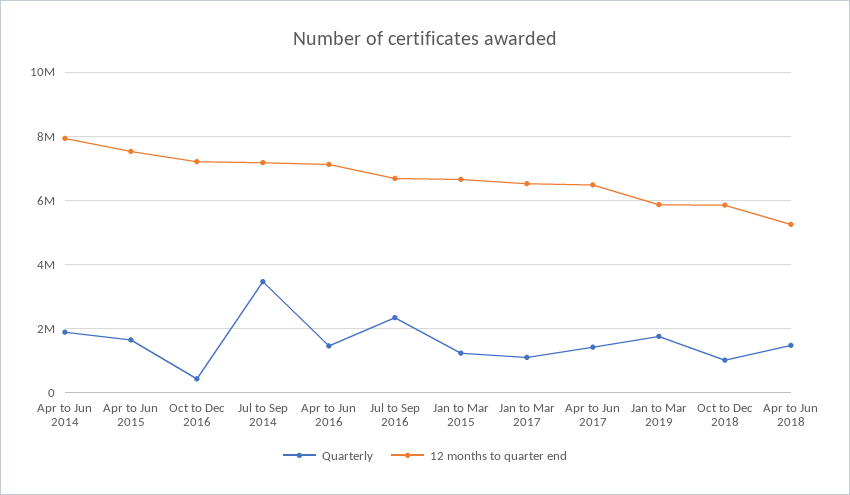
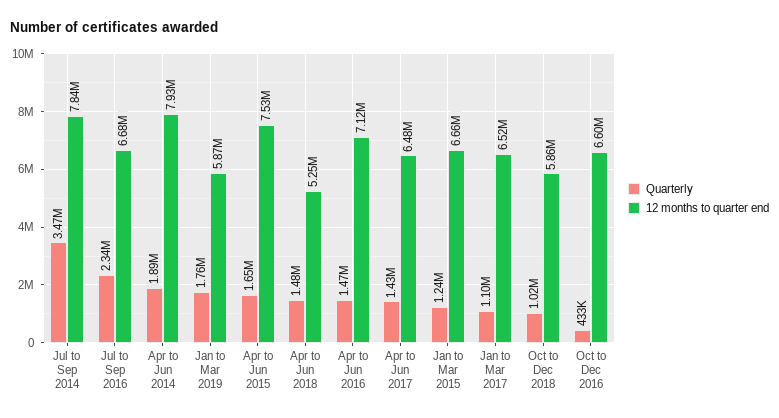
  {
    "Quarterly": {
      "Apr to Jun 2014": 1890000,
      "Apr to Jun 2015": 1650000,
      "Oct to Dec 2016": 433000,
      "Jul to Sep 2014": 3470000,
      "Apr to Jun 2016": 1470000,
      "Jul to Sep 2016": 2340000,
      "Jan to Mar 2015": 1240000,
      "Jan to Mar 2017": 1100000,
      "Apr to Jun 2017": 1430000,
      "Jan to Mar 2019": 1760000,
      "Oct to Dec 2018": 1020000,
      "Apr to Jun 2018": 1480000
    },
    "12 months to quarter end": {
      "Apr to Jun 2014": 7930000,
      "Apr to Jun 2015": 7530000,
-     "Oct to Dec 2016": 7200000,
+     "Oct to Dec 2016": 6600000,
-     "Jul to Sep 2014": 7200000,
+     "Jul to Sep 2014": 7840000,
      "Apr to Jun 2016": 7120000,
      "Jul to Sep 2016": 6680000,
      "Jan to Mar 2015": 6660000,
      "Jan to Mar 2017": 6520000,
      "Apr to Jun 2017": 6480000,
      "Jan to Mar 2019": 5870000,
      "Oct to Dec 2018": 5860000,
      "Apr to Jun 2018": 5250000
    }
  }

